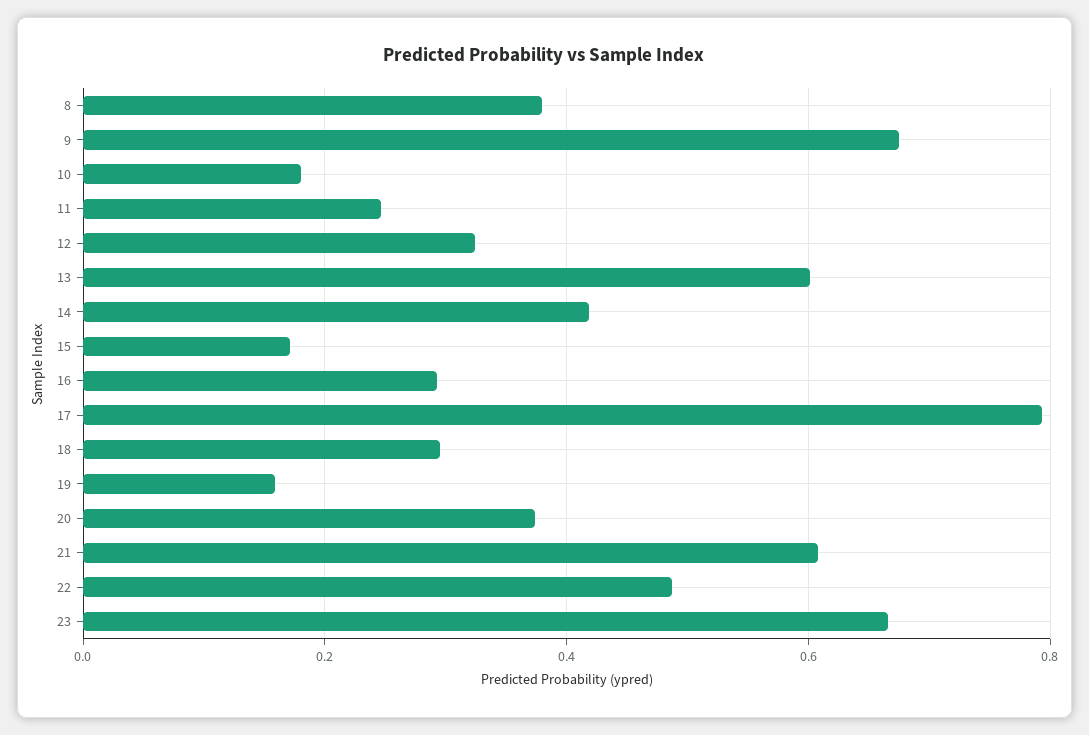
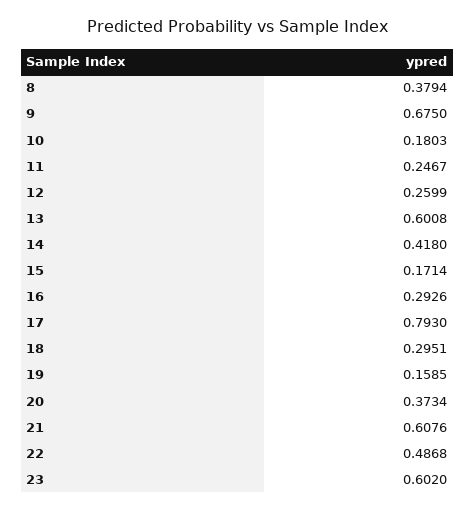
  {
    "8": 0.3794,
    "9": 0.675,
    "10": 0.1803,
    "11": 0.2467,
-   "12": 0.32,
+   "12": 0.2599,
    "13": 0.6008,
    "14": 0.418,
    "15": 0.1714,
    "16": 0.2926,
    "17": 0.793,
    "18": 0.2951,
    "19": 0.1585,
    "20": 0.3734,
    "21": 0.6076,
    "22": 0.4868,
-   "23": 0.66
+   "23": 0.602
  }

